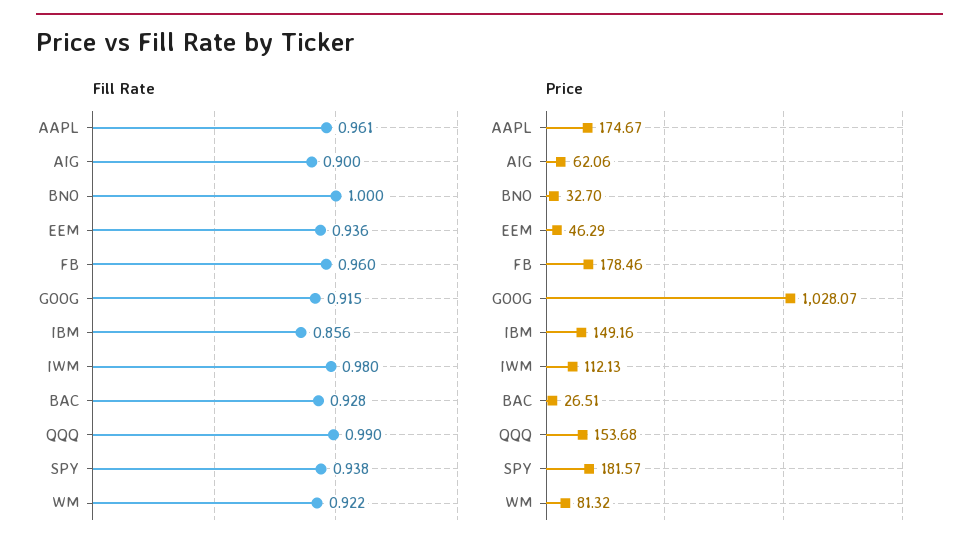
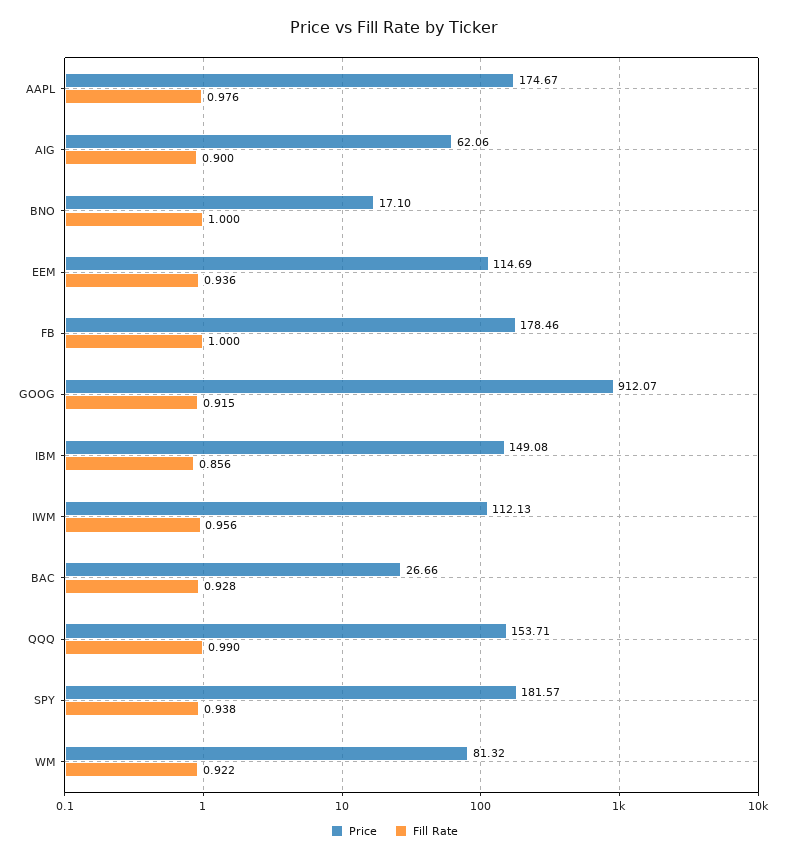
  {
    "Fill Rate": {
-     "AAPL": 0.961,
+     "AAPL": 0.976,
      "AIG": 0.9,
      "BNO": 1,
      "EEM": 0.936,
-     "FB": 0.96,
+     "FB": 1,
      "GOOG": 0.915,
      "IBM": 0.856,
-     "IWM": 0.98,
+     "IWM": 0.956,
      "BAC": 0.928,
      "QQQ": 0.99,
      "SPY": 0.938,
      "WM": 0.922
    },
    "Price": {
      "AAPL": 174.67,
      "AIG": 62.06,
-     "BNO": 32.7,
+     "BNO": 17.1,
-     "EEM": 46.29,
+     "EEM": 114.69,
      "FB": 178.46,
-     "GOOG": 1028.07,
+     "GOOG": 912.07,
-     "IBM": 149.16,
+     "IBM": 149.08,
      "IWM": 112.13,
-     "BAC": 26.51,
+     "BAC": 26.66,
-     "QQQ": 153.68,
+     "QQQ": 153.71,
      "SPY": 181.57,
      "WM": 81.32
    }
  }

